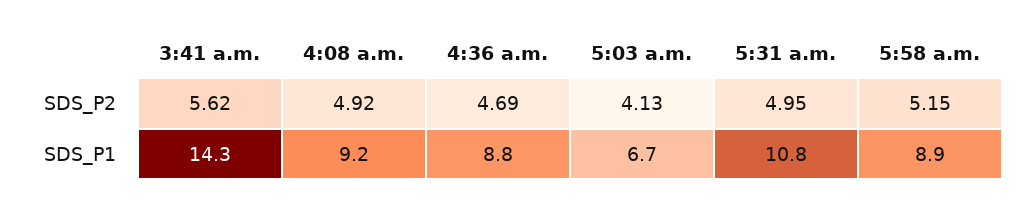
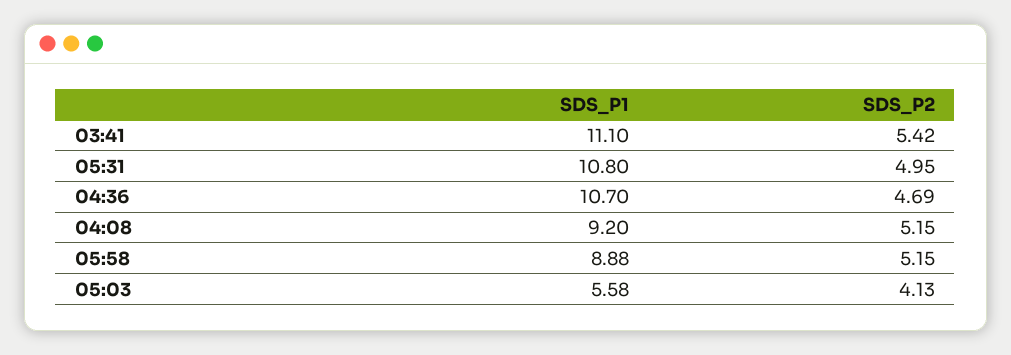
  {
    "3:41 a.m.": {
-     "SDS_P2": 5.62,
+     "SDS_P2": 5.42,
-     "SDS_P1": 14.3
+     "SDS_P1": 11.1
    },
    "4:08 a.m.": {
-     "SDS_P2": 4.92,
+     "SDS_P2": 5.15,
      "SDS_P1": 9.2
    },
    "4:36 a.m.": {
      "SDS_P2": 4.69,
-     "SDS_P1": 8.8
+     "SDS_P1": 10.7
    },
    "5:03 a.m.": {
      "SDS_P2": 4.13,
-     "SDS_P1": 6.7
+     "SDS_P1": 5.58
    },
    "5:31 a.m.": {
      "SDS_P2": 4.95,
      "SDS_P1": 10.8
    },
    "5:58 a.m.": {
      "SDS_P2": 5.15,
      "SDS_P1": 8.88
    }
  }

